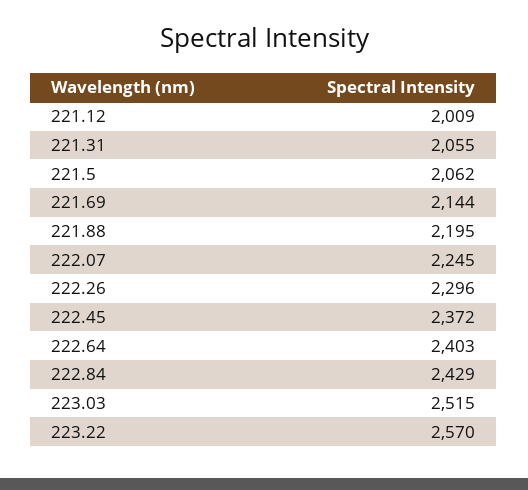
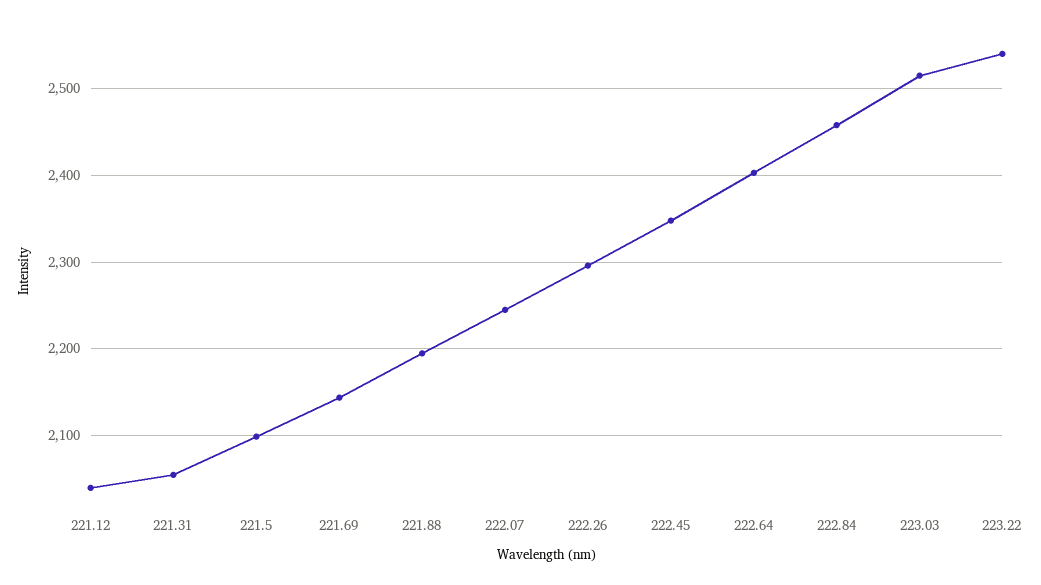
  {
-   "221.12": 2009,
+   "221.12": 2040,
    "221.31": 2055,
-   "221.5": 2062,
+   "221.5": 2100,
    "221.69": 2144,
    "221.88": 2195,
    "222.07": 2245,
    "222.26": 2296,
-   "222.45": 2372,
+   "222.45": 2350,
    "222.64": 2403,
-   "222.84": 2429,
+   "222.84": 2460,
    "223.03": 2515,
-   "223.22": 2570
+   "223.22": 2540
  }

